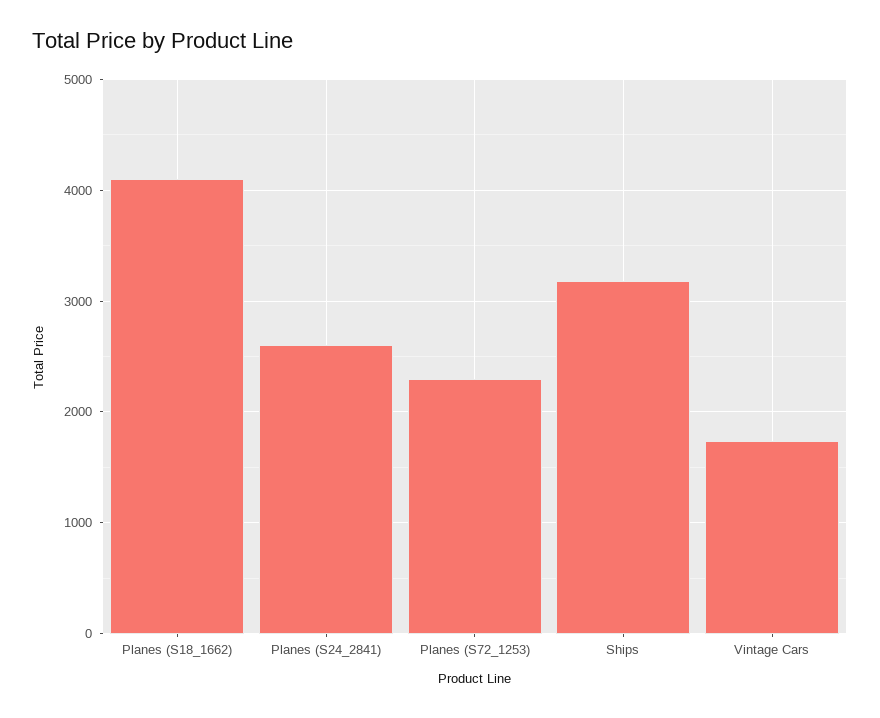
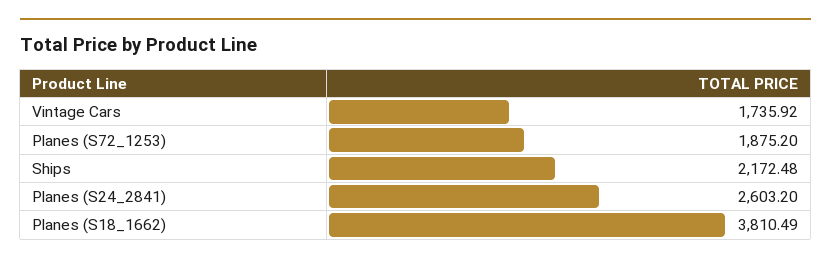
  {
-   "Planes (S18_1662)": 4100,
+   "Planes (S18_1662)": 3810.49,
    "Planes (S24_2841)": 2603.2,
-   "Planes (S72_1253)": 2300,
+   "Planes (S72_1253)": 1875.2,
-   "Ships": 3200,
+   "Ships": 2172.48,
    "Vintage Cars": 1735.92
  }

